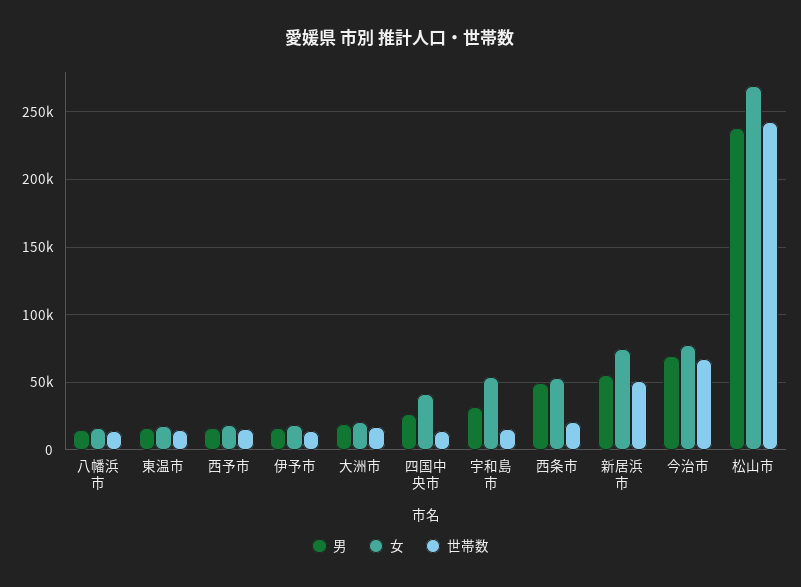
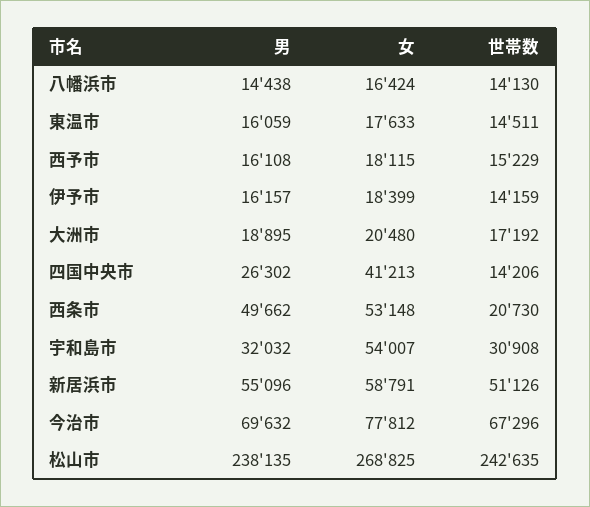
  {
    "男": {
      "八幡浜市": 14438,
      "東温市": 16059,
      "西予市": 16108,
      "伊予市": 16157,
      "大洲市": 18895,
      "四国中央市": 26302,
      "宇和島市": 32032,
      "西条市": 49662,
      "新居浜市": 55096,
      "今治市": 69632,
      "松山市": 238135
    },
    "女": {
      "八幡浜市": 16424,
      "東温市": 17633,
      "西予市": 18115,
      "伊予市": 18399,
      "大洲市": 20480,
      "四国中央市": 41213,
      "宇和島市": 54007,
      "西条市": 53148,
-     "新居浜市": 75000,
+     "新居浜市": 58791,
      "今治市": 77812,
      "松山市": 268825
    },
    "世帯数": {
      "八幡浜市": 14130,
      "東温市": 14511,
      "西予市": 15229,
      "伊予市": 14159,
      "大洲市": 17192,
      "四国中央市": 14206,
-     "宇和島市": 15000,
+     "宇和島市": 30908,
      "西条市": 20730,
      "新居浜市": 51126,
      "今治市": 67296,
      "松山市": 242635
    }
  }

